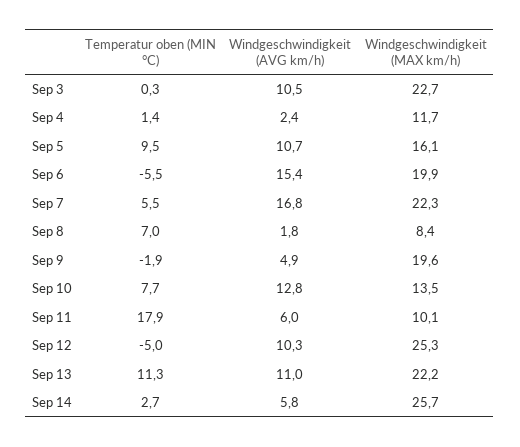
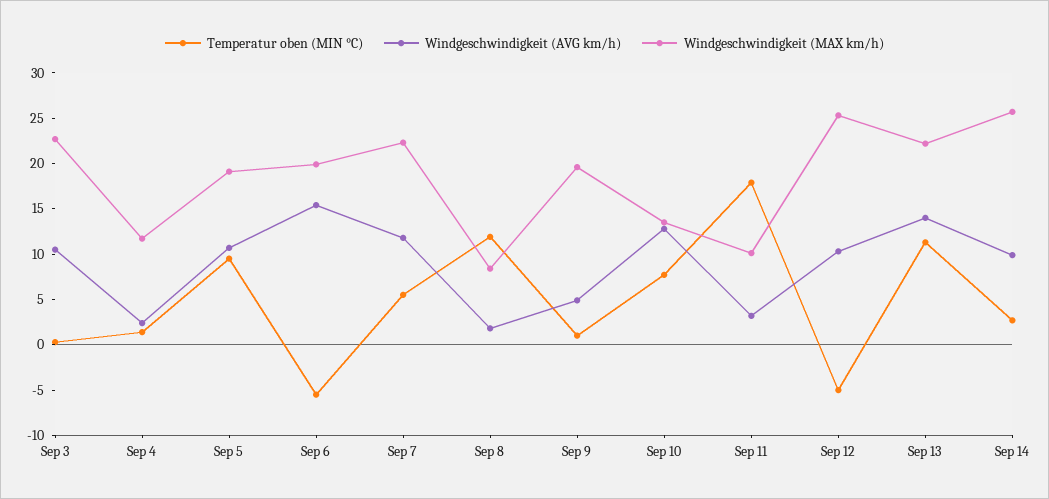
  {
    "Temperatur oben (MIN °C)": {
      "Sep 3": 0.3,
      "Sep 4": 1.4,
      "Sep 5": 9.5,
      "Sep 6": -5.5,
      "Sep 7": 5.5,
-     "Sep 8": 7,
+     "Sep 8": 12,
-     "Sep 9": -1.9,
+     "Sep 9": 1,
      "Sep 10": 7.7,
      "Sep 11": 17.9,
      "Sep 12": -5,
      "Sep 13": 11.3,
      "Sep 14": 2.7
    },
    "Windgeschwindigkeit (AVG km/h)": {
      "Sep 3": 10.5,
      "Sep 4": 2.4,
      "Sep 5": 10.7,
      "Sep 6": 15.4,
-     "Sep 7": 16.8,
+     "Sep 7": 12,
      "Sep 8": 1.8,
      "Sep 9": 4.9,
      "Sep 10": 12.8,
-     "Sep 11": 6,
+     "Sep 11": 3,
      "Sep 12": 10.3,
-     "Sep 13": 11,
+     "Sep 13": 14,
-     "Sep 14": 5.8
+     "Sep 14": 10
    },
    "Windgeschwindigkeit (MAX km/h)": {
      "Sep 3": 22.7,
      "Sep 4": 11.7,
-     "Sep 5": 16.1,
+     "Sep 5": 19,
      "Sep 6": 19.9,
      "Sep 7": 22.3,
      "Sep 8": 8.4,
      "Sep 9": 19.6,
      "Sep 10": 13.5,
      "Sep 11": 10.1,
      "Sep 12": 25.3,
      "Sep 13": 22.2,
      "Sep 14": 25.7
    }
  }

